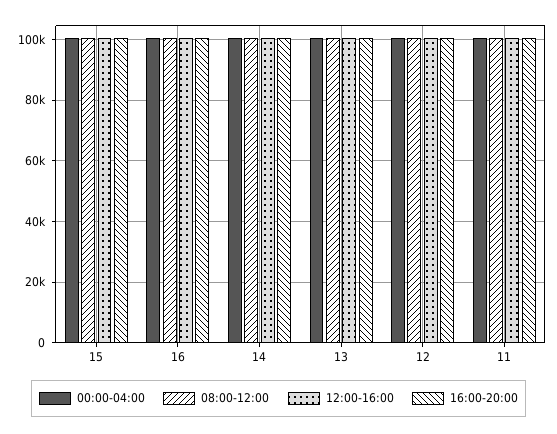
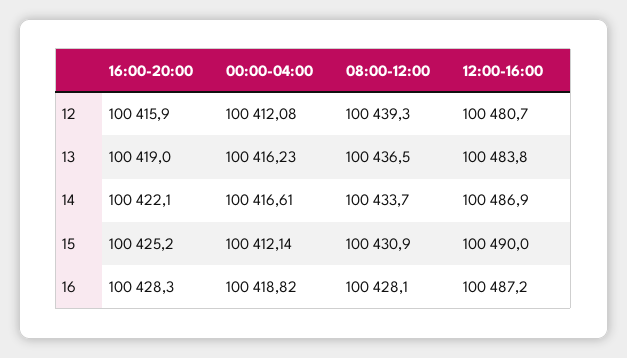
  {
    "00:00-04:00": {
      "15": 100412.14,
      "16": 100418.82,
      "14": 100416.61,
      "13": 100416.23,
-     "12": 100412.08,
+     "12": 100412.08
-     "11": 100000
    },
    "08:00-12:00": {
      "15": 100430.9,
      "16": 100428.1,
      "14": 100433.7,
      "13": 100436.5,
-     "12": 100439.3,
+     "12": 100439.3
-     "11": 100000
    },
    "12:00-16:00": {
      "15": 100490,
      "16": 100487.2,
      "14": 100486.9,
      "13": 100483.8,
-     "12": 100480.7,
+     "12": 100480.7
-     "11": 100000
    },
    "16:00-20:00": {
      "15": 100425.2,
      "16": 100428.3,
      "14": 100422.1,
      "13": 100419,
-     "12": 100415.9,
+     "12": 100415.9
-     "11": 100000
    }
  }

